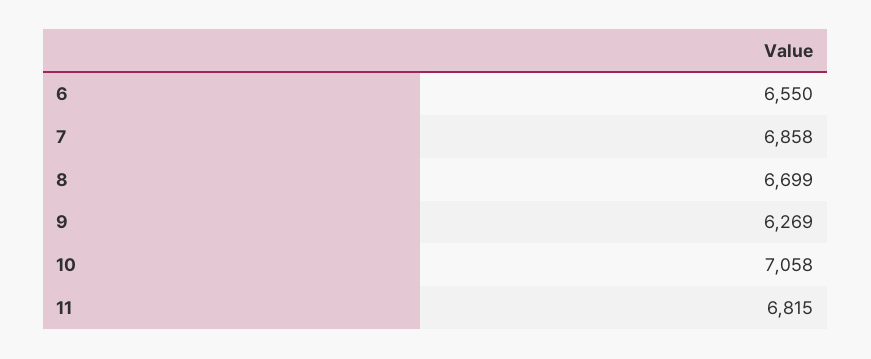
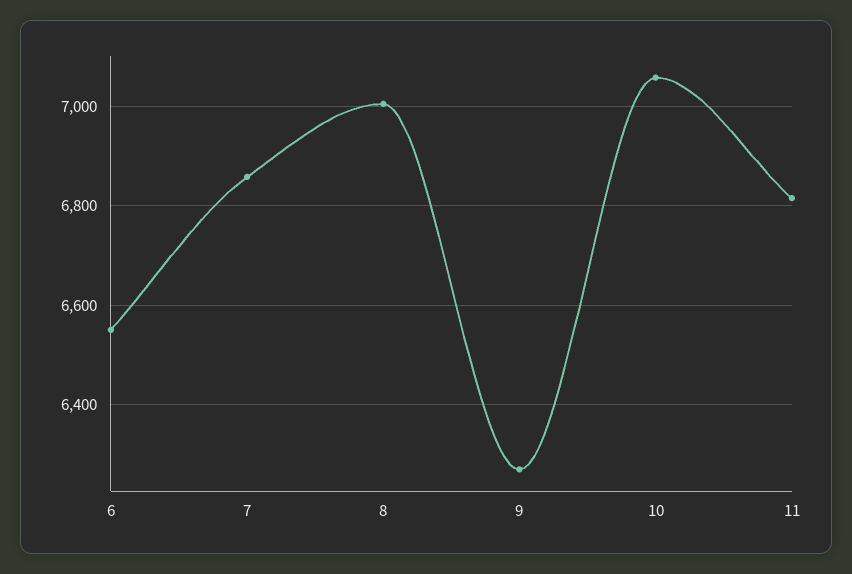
  {
    "6": 6550,
    "7": 6858,
-   "8": 6699,
+   "8": 7000,
    "9": 6269,
    "10": 7058,
    "11": 6815
  }

